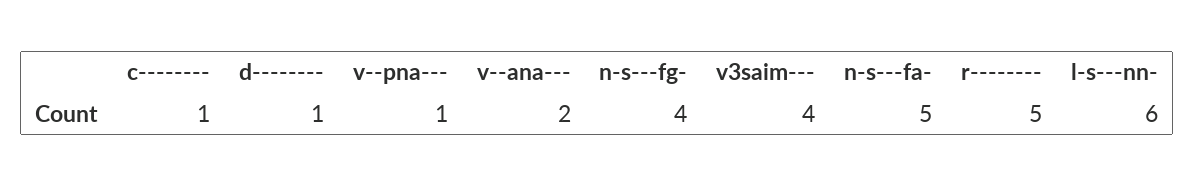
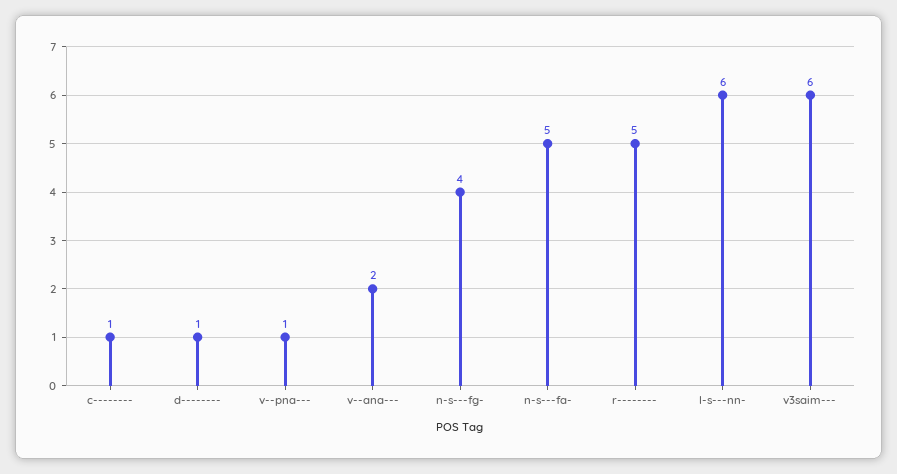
  {
    "c--------": 1,
    "d--------": 1,
    "v--pna---": 1,
    "v--ana---": 2,
    "n-s---fg-": 4,
-   "v3saim---": 4,
+   "v3saim---": 6,
    "n-s---fa-": 5,
    "r--------": 5,
    "l-s---nn-": 6
  }

